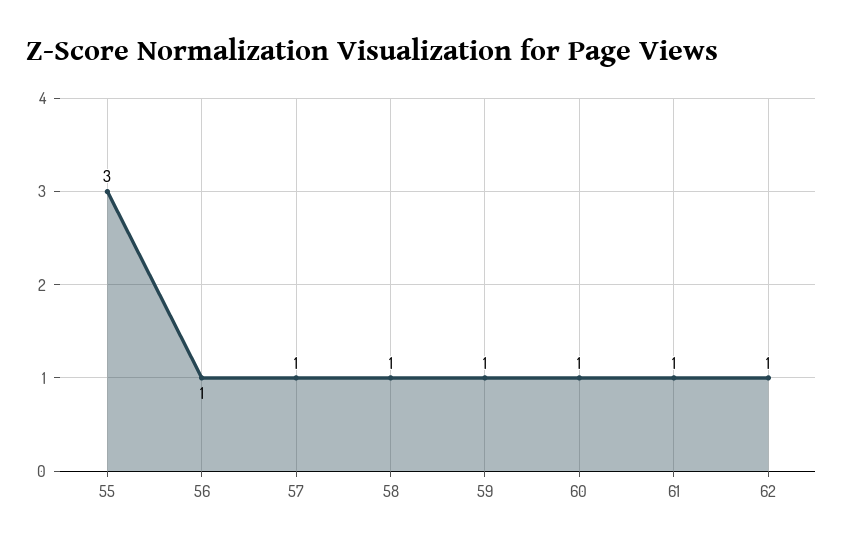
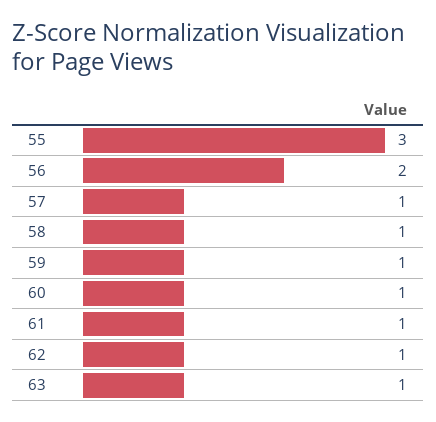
  {
    "55": 3,
-   "56": 1,
+   "56": 2,
    "57": 1,
    "58": 1,
    "59": 1,
    "60": 1,
    "61": 1,
-   "62": 1
+   "62": 1,
+   "63": 1
  }

